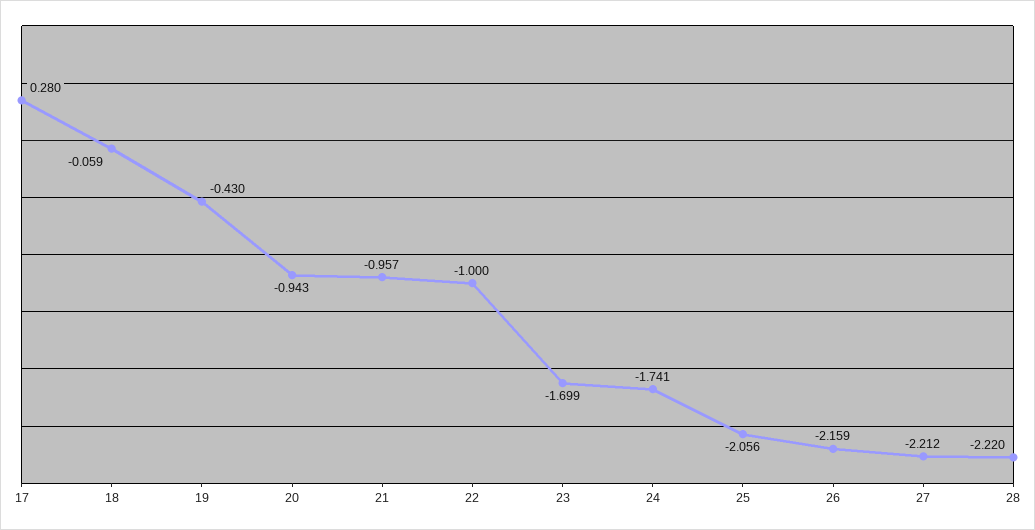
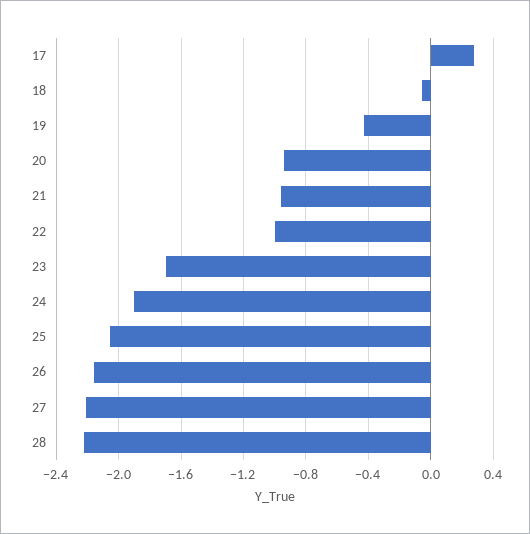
  {
    "17": 0.28,
    "18": -0.059,
    "19": -0.43,
    "20": -0.943,
    "21": -0.957,
    "22": -1,
    "23": -1.699,
-   "24": -1.741,
+   "24": -1.9,
    "25": -2.056,
    "26": -2.159,
    "27": -2.212,
    "28": -2.22
  }

